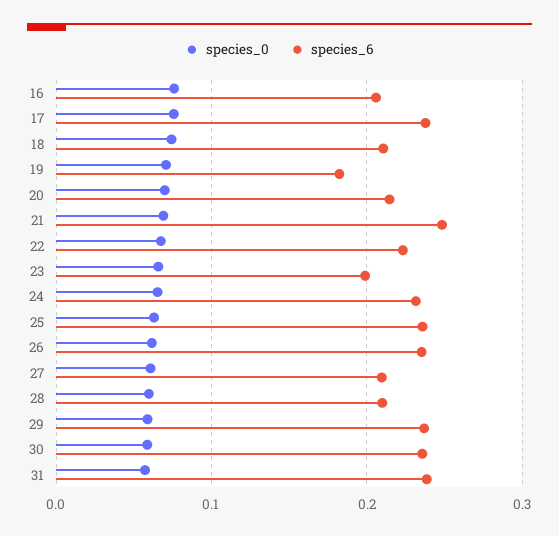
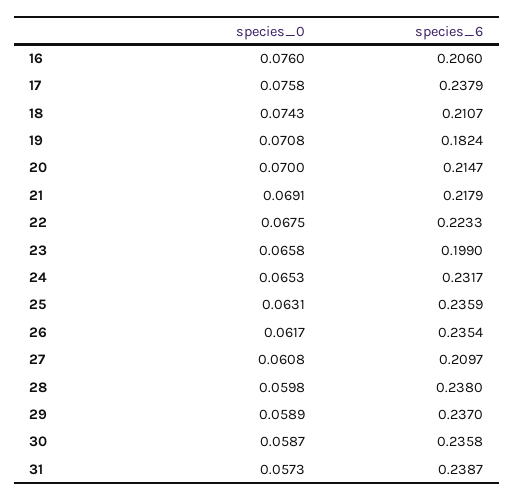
  {
    "species_0": {
      "16": 0.076,
      "17": 0.0758,
      "18": 0.0743,
      "19": 0.0708,
      "20": 0.07,
      "21": 0.0691,
      "22": 0.0675,
      "23": 0.0658,
      "24": 0.0653,
      "25": 0.0631,
      "26": 0.0617,
      "27": 0.0608,
      "28": 0.0598,
      "29": 0.0589,
      "30": 0.0587,
      "31": 0.0573
    },
    "species_6": {
      "16": 0.206,
      "17": 0.2379,
      "18": 0.2107,
      "19": 0.1824,
      "20": 0.2147,
-     "21": 0.25,
+     "21": 0.2179,
      "22": 0.2233,
      "23": 0.199,
      "24": 0.2317,
      "25": 0.2359,
      "26": 0.2354,
      "27": 0.2097,
-     "28": 0.21,
+     "28": 0.238,
      "29": 0.237,
      "30": 0.2358,
      "31": 0.2387
    }
  }

